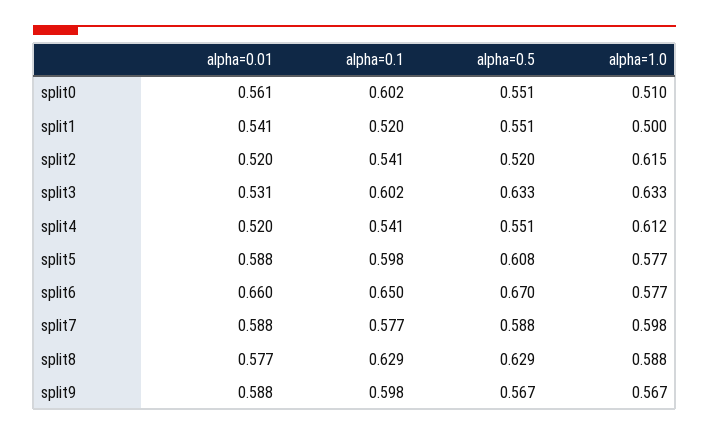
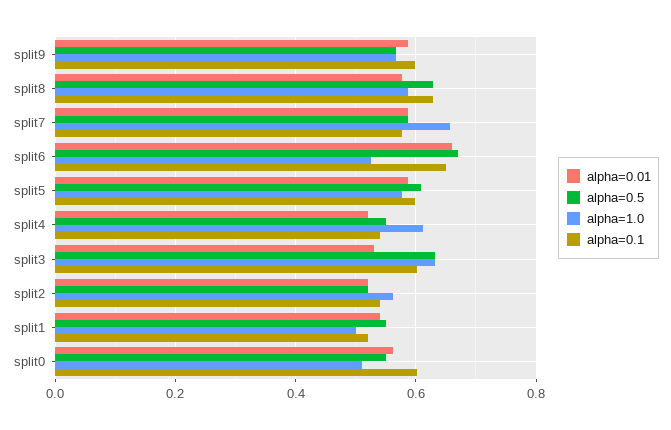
  {
    "alpha=0.01": {
      "split0": 0.561,
      "split1": 0.541,
      "split2": 0.52,
      "split3": 0.531,
      "split4": 0.52,
      "split5": 0.588,
      "split6": 0.66,
      "split7": 0.588,
      "split8": 0.577,
      "split9": 0.588
    },
    "alpha=0.1": {
      "split0": 0.602,
      "split1": 0.52,
      "split2": 0.541,
      "split3": 0.602,
      "split4": 0.541,
      "split5": 0.598,
      "split6": 0.65,
      "split7": 0.577,
      "split8": 0.629,
      "split9": 0.598
    },
    "alpha=0.5": {
      "split0": 0.551,
      "split1": 0.551,
      "split2": 0.52,
      "split3": 0.633,
      "split4": 0.551,
      "split5": 0.608,
      "split6": 0.67,
      "split7": 0.588,
      "split8": 0.629,
      "split9": 0.567
    },
    "alpha=1.0": {
      "split0": 0.51,
      "split1": 0.5,
-     "split2": 0.615,
+     "split2": 0.56,
      "split3": 0.633,
      "split4": 0.612,
      "split5": 0.577,
-     "split6": 0.577,
+     "split6": 0.52,
-     "split7": 0.598,
+     "split7": 0.66,
      "split8": 0.588,
      "split9": 0.567
    }
  }

